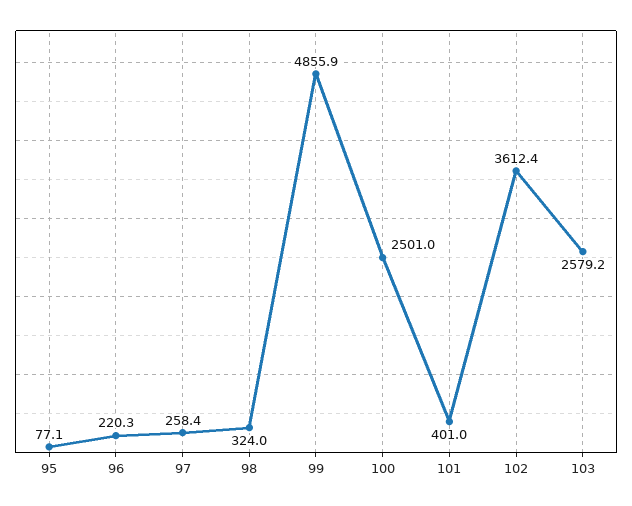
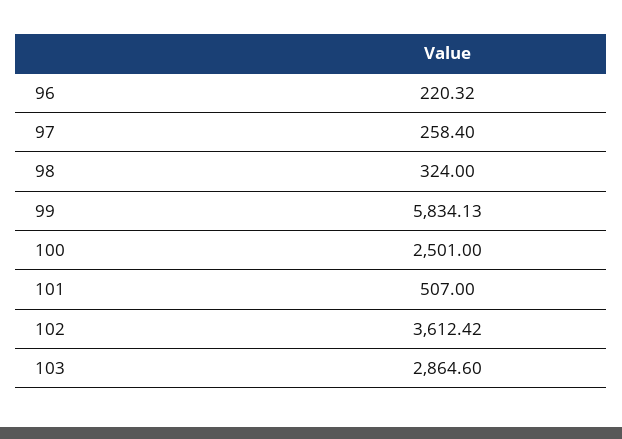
  {
-   "95": 77.1,
    "96": 220.32,
    "97": 258.4,
    "98": 324,
-   "99": 4855.9,
+   "99": 5834.13,
    "100": 2501,
-   "101": 401,
+   "101": 507,
    "102": 3612.42,
-   "103": 2579.2
+   "103": 2864.6
  }

